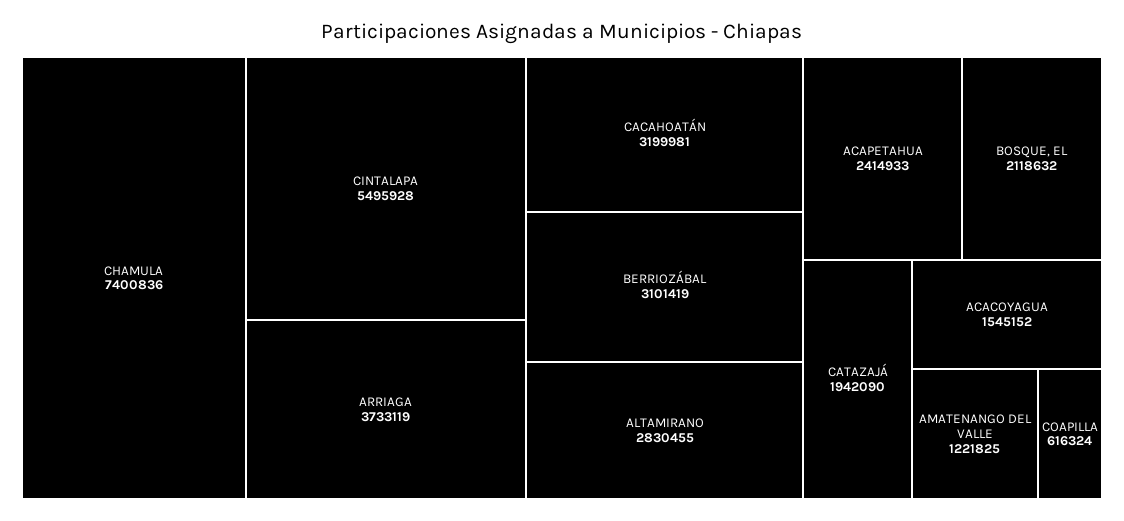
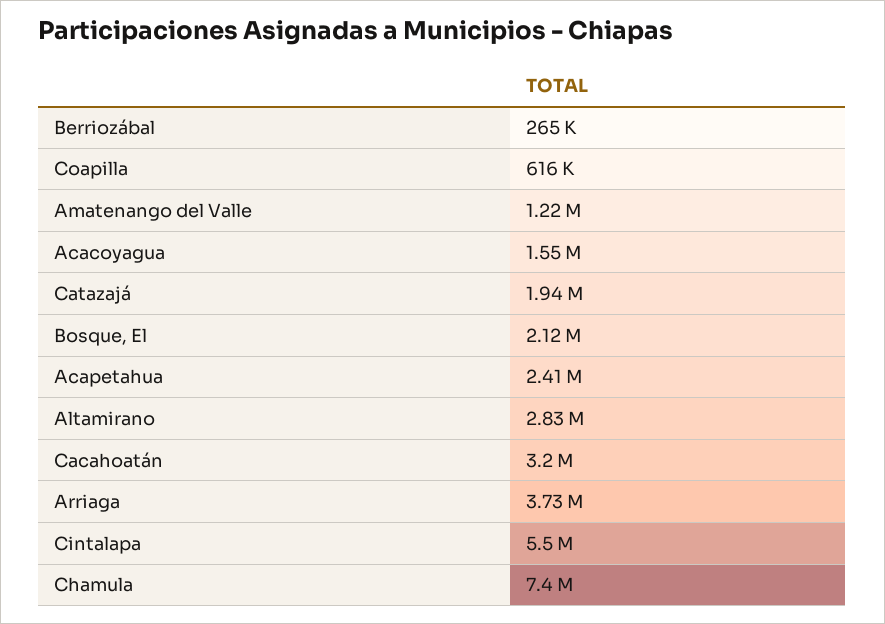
  {
    "CHAMULA": 7400836,
    "CINTALAPA": 5495928,
    "ARRIAGA": 3733119,
    "CACAHOATÁN": 3199981,
-   "BERRIOZÁBAL": 3101419,
+   "BERRIOZÁBAL": 265000,
    "ALTAMIRANO": 2830455,
    "ACAPETAHUA": 2414933,
    "BOSQUE, EL": 2118632,
    "CATAZAJÁ": 1942090,
    "ACACOYAGUA": 1545152,
    "AMATENANGO DEL VALLE": 1221825,
    "COAPILLA": 616324
  }

